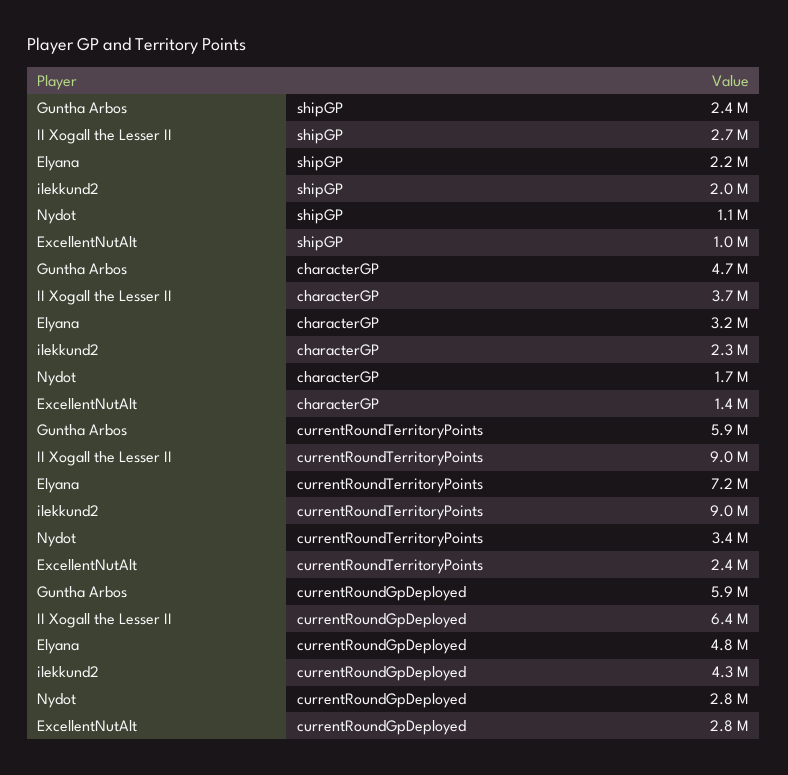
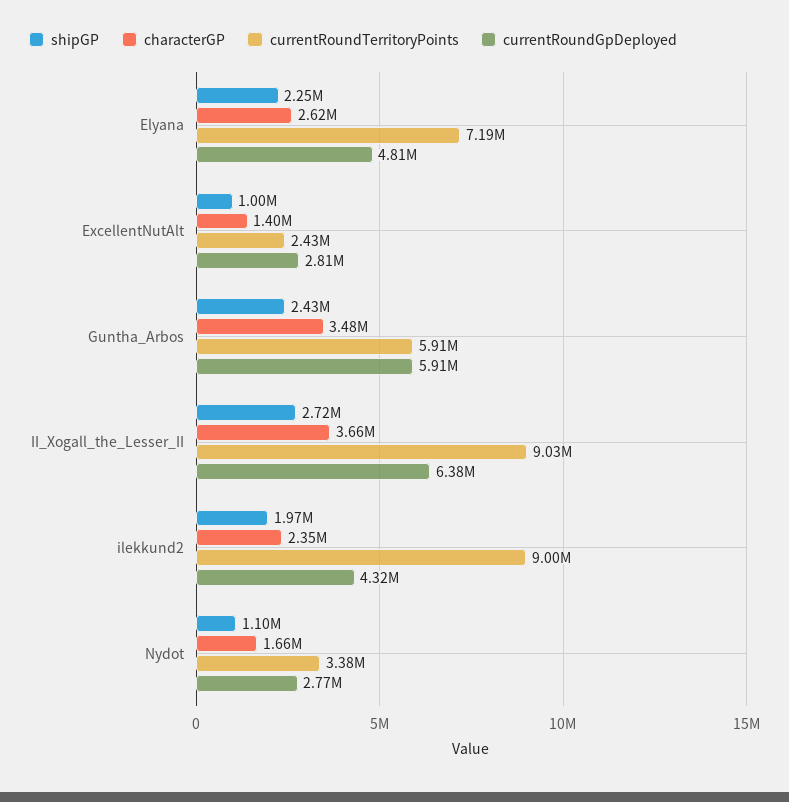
  {
    "shipGP": {
      "Guntha Arbos": 2430000,
      "II Xogall the Lesser II": 2720000,
      "Elyana": 2250000,
      "ilekkund2": 1970000,
      "Nydot": 1100000,
      "ExcellentNutAlt": 1000000
    },
    "characterGP": {
-     "Guntha Arbos": 4700000,
+     "Guntha Arbos": 3480000,
      "II Xogall the Lesser II": 3660000,
-     "Elyana": 3200000,
+     "Elyana": 2620000,
      "ilekkund2": 2350000,
      "Nydot": 1660000,
      "ExcellentNutAlt": 1400000
    },
    "currentRoundTerritoryPoints": {
      "Guntha Arbos": 5910000,
      "II Xogall the Lesser II": 9030000,
      "Elyana": 7190000,
      "ilekkund2": 9000000,
      "Nydot": 3380000,
      "ExcellentNutAlt": 2430000
    },
    "currentRoundGpDeployed": {
      "Guntha Arbos": 5910000,
      "II Xogall the Lesser II": 6380000,
      "Elyana": 4810000,
      "ilekkund2": 4320000,
      "Nydot": 2770000,
      "ExcellentNutAlt": 2810000
    }
  }

